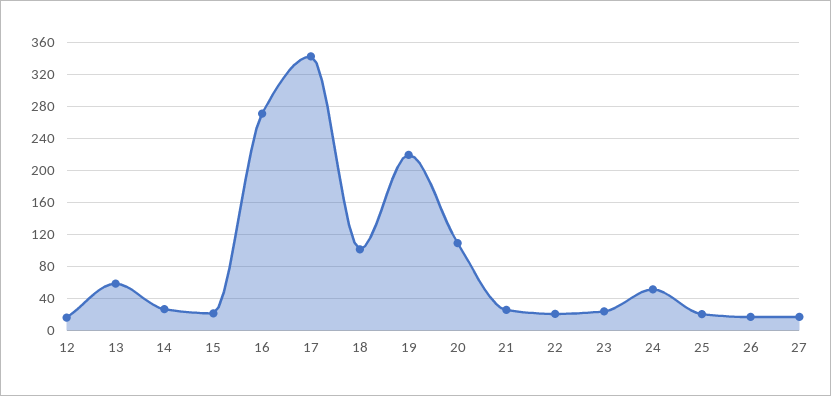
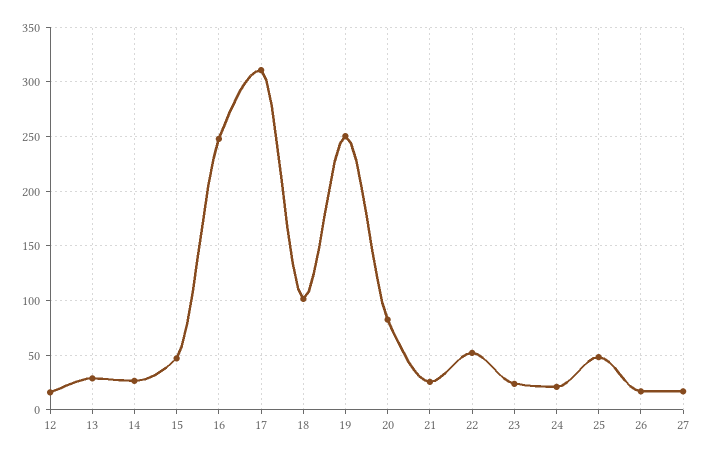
  {
    "12": 20,
-   "13": 60,
+   "13": 30,
    "14": 30,
-   "15": 20,
+   "15": 50,
-   "16": 270,
+   "16": 250,
-   "17": 340,
+   "17": 310,
    "18": 100,
-   "19": 220,
+   "19": 250,
-   "20": 110,
+   "20": 80,
    "21": 30,
-   "22": 20,
+   "22": 50,
    "23": 20,
-   "24": 50,
+   "24": 20,
-   "25": 20,
+   "25": 50,
    "26": 20,
    "27": 20
  }

